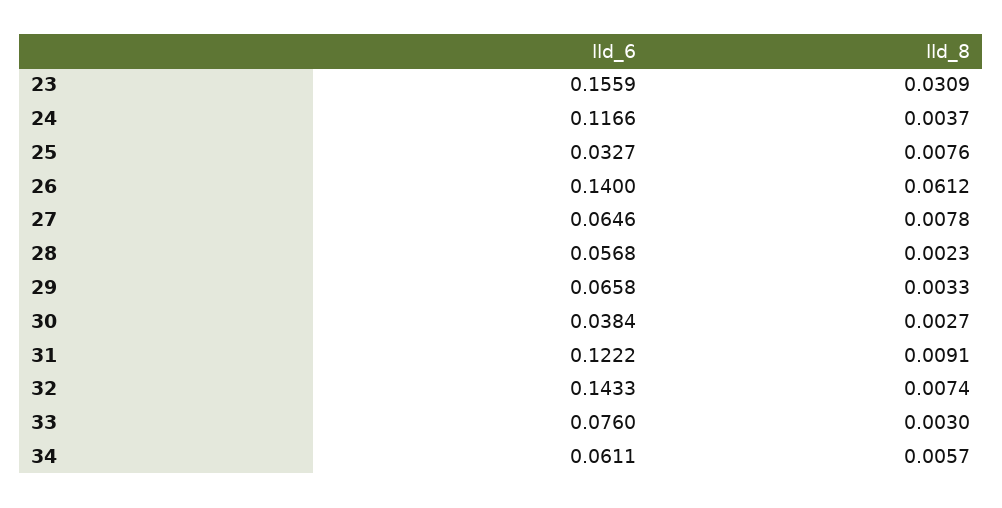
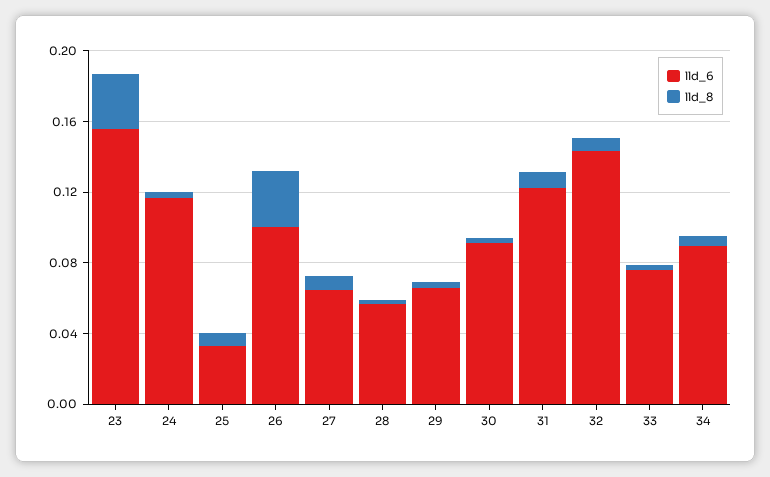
  {
    "lld_6": {
      "23": 0.1559,
      "24": 0.1166,
      "25": 0.0327,
-     "26": 0.14,
+     "26": 0.1,
      "27": 0.0646,
      "28": 0.0568,
      "29": 0.0658,
-     "30": 0.0384,
+     "30": 0.09,
      "31": 0.1222,
      "32": 0.1433,
      "33": 0.076,
-     "34": 0.0611
+     "34": 0.09
    },
    "lld_8": {
      "23": 0.0309,
      "24": 0.0037,
      "25": 0.0076,
-     "26": 0.0612,
+     "26": 0.03,
      "27": 0.0078,
      "28": 0.0023,
      "29": 0.0033,
      "30": 0.0027,
      "31": 0.0091,
      "32": 0.0074,
      "33": 0.003,
      "34": 0.0057
    }
  }

